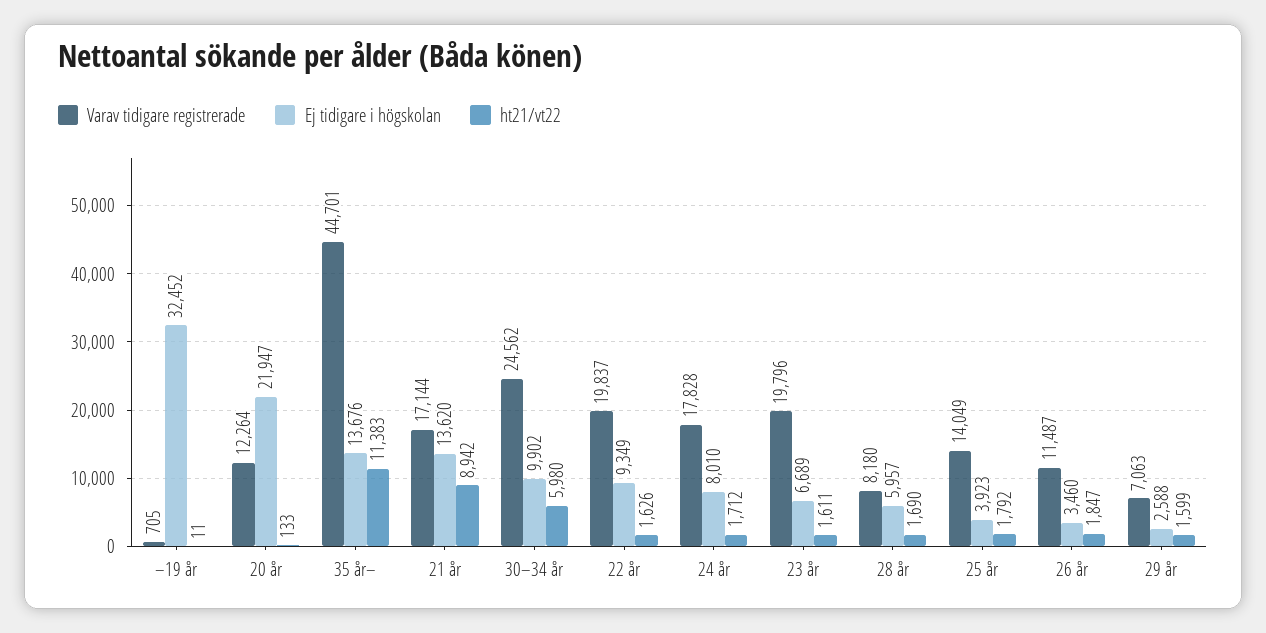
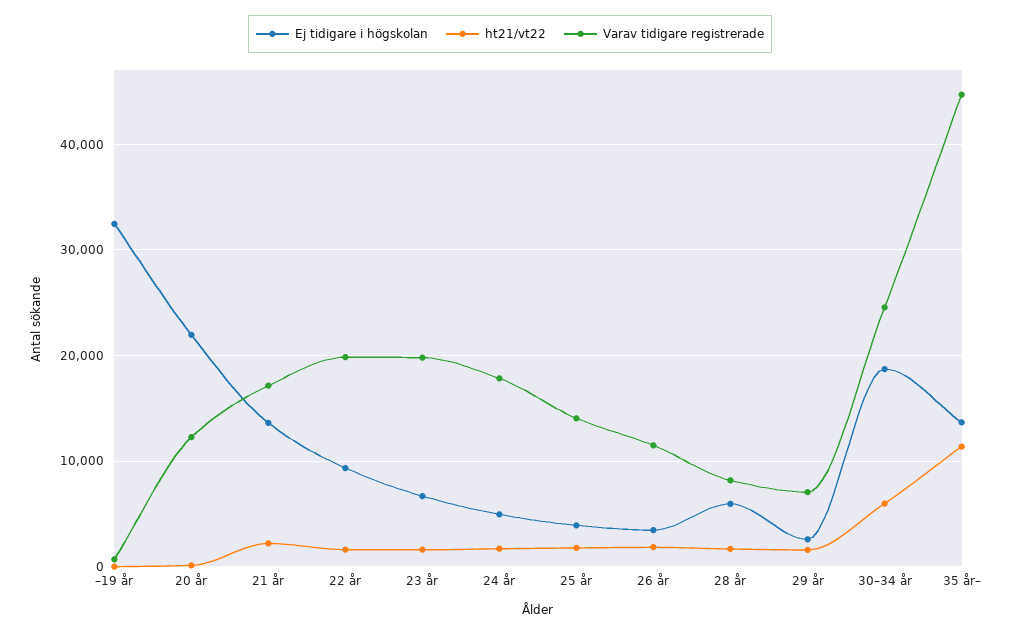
  {
    "Varav tidigare registrerade": {
      "–19 år": 705,
      "20 år": 12264,
      "35 år–": 44701,
      "21 år": 17144,
      "30–34 år": 24562,
      "22 år": 19837,
      "24 år": 17828,
      "23 år": 19796,
      "28 år": 8180,
      "25 år": 14049,
      "26 år": 11487,
      "29 år": 7063
    },
    "Ej tidigare i högskolan": {
      "–19 år": 32452,
      "20 år": 21947,
      "35 år–": 13676,
      "21 år": 13620,
-     "30–34 år": 9902,
+     "30–34 år": 19000,
      "22 år": 9349,
-     "24 år": 8010,
+     "24 år": 5000,
      "23 år": 6689,
      "28 år": 5957,
      "25 år": 3923,
      "26 år": 3460,
      "29 år": 2588
    },
    "ht21/vt22": {
      "–19 år": 11,
      "20 år": 133,
      "35 år–": 11383,
-     "21 år": 8942,
+     "21 år": 2000,
      "30–34 år": 5980,
      "22 år": 1626,
      "24 år": 1712,
      "23 år": 1611,
      "28 år": 1690,
      "25 år": 1792,
      "26 år": 1847,
      "29 år": 1599
    }
  }

